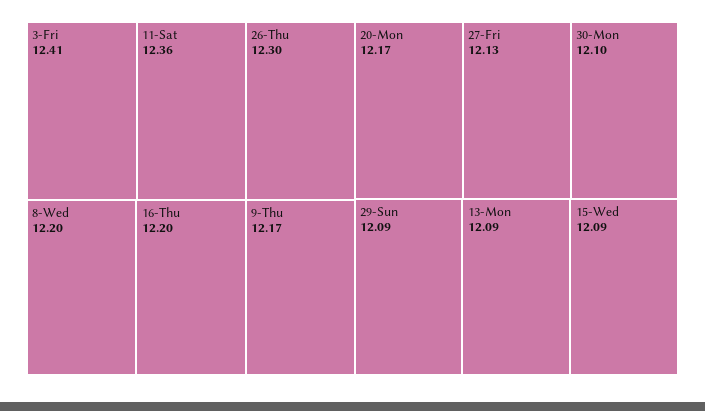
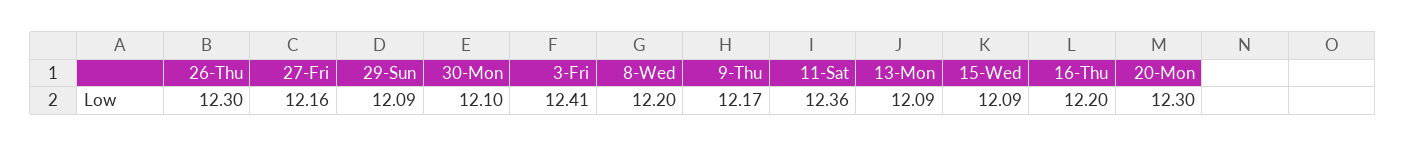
  {
    "3-Fri": 12.41,
    "11-Sat": 12.36,
    "26-Thu": 12.3,
    "8-Wed": 12.2,
    "16-Thu": 12.2,
    "9-Thu": 12.17,
-   "20-Mon": 12.17,
+   "20-Mon": 12.3,
-   "27-Fri": 12.13,
+   "27-Fri": 12.16,
    "30-Mon": 12.1,
    "29-Sun": 12.09,
    "13-Mon": 12.09,
    "15-Wed": 12.09
  }

